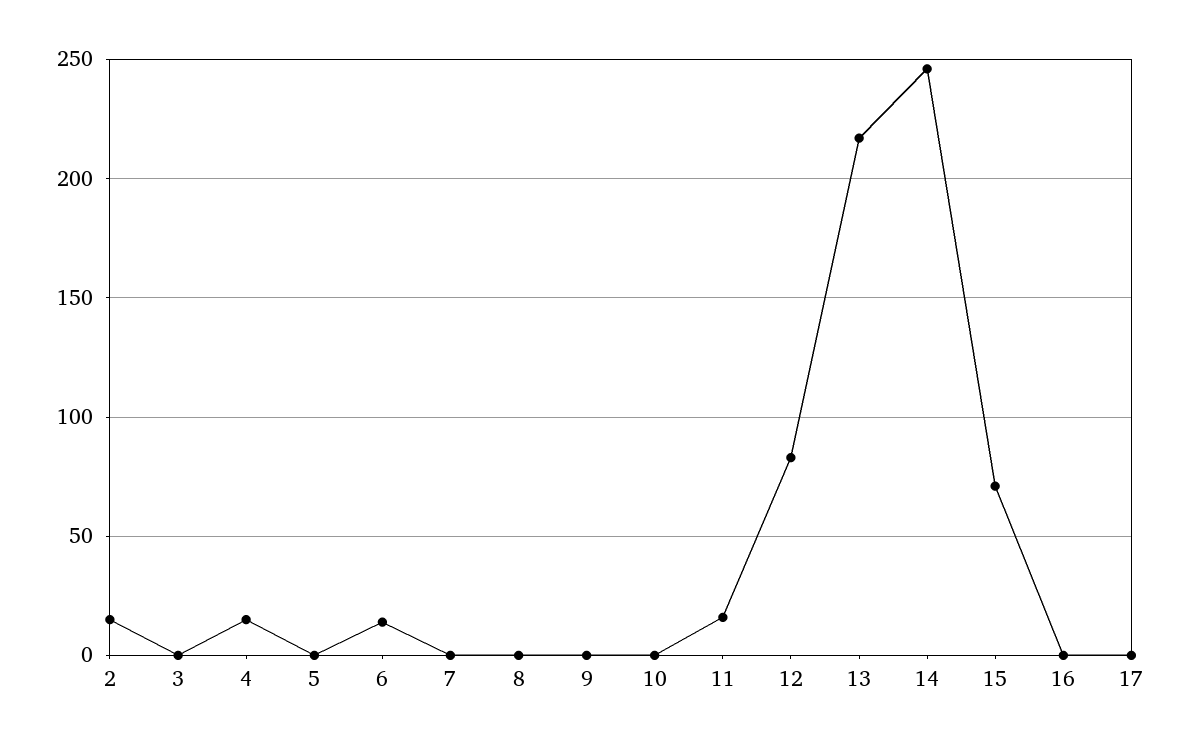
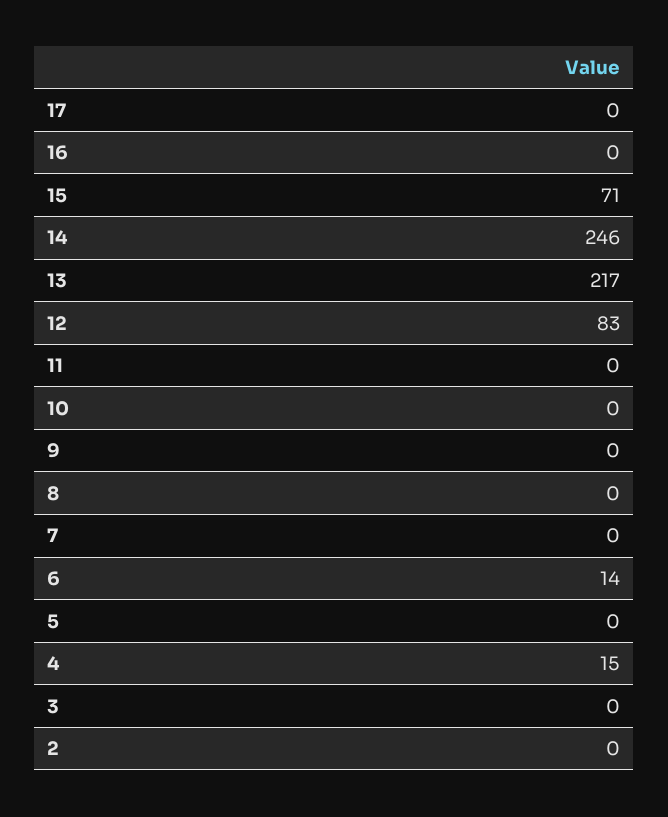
  {
-   "2": 15,
+   "2": 0,
    "3": 0,
    "4": 15,
    "5": 0,
    "6": 14,
    "7": 0,
    "8": 0,
    "9": 0,
    "10": 0,
-   "11": 15,
+   "11": 0,
    "12": 83,
    "13": 217,
    "14": 246,
    "15": 71,
    "16": 0,
    "17": 0
  }

